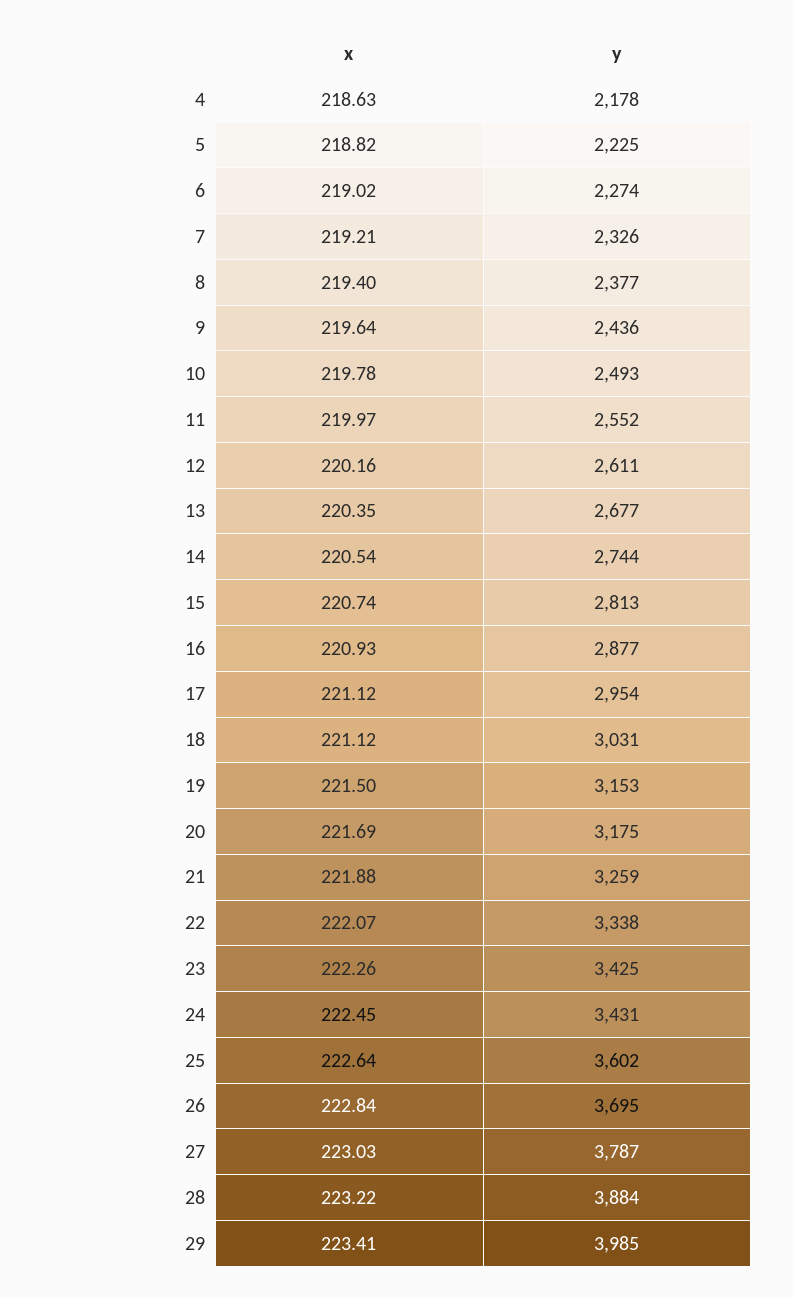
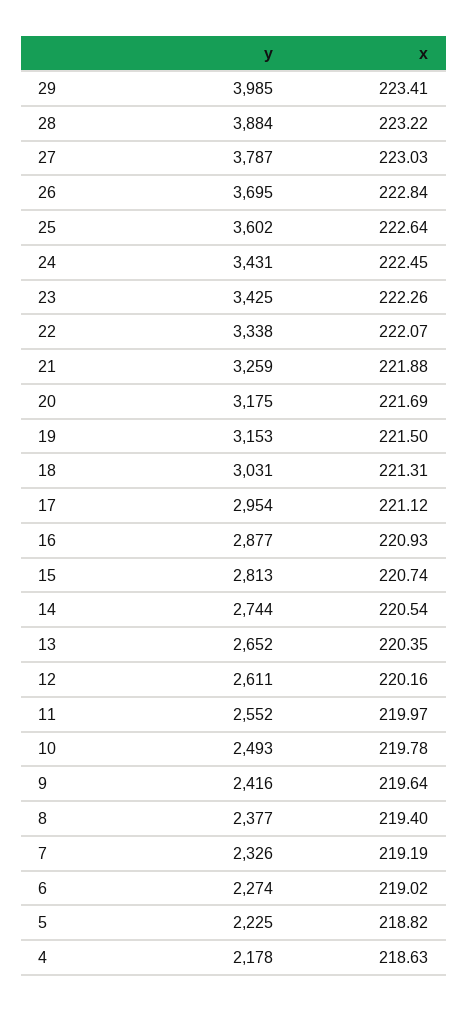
  {
    "x": {
      "4": 218.63,
      "5": 218.82,
      "6": 219.02,
-     "7": 219.21,
+     "7": 219.19,
      "8": 219.4,
      "9": 219.64,
      "10": 219.78,
      "11": 219.97,
      "12": 220.16,
      "13": 220.35,
      "14": 220.54,
      "15": 220.74,
      "16": 220.93,
      "17": 221.12,
-     "18": 221.12,
+     "18": 221.31,
      "19": 221.5,
      "20": 221.69,
      "21": 221.88,
      "22": 222.07,
      "23": 222.26,
      "24": 222.45,
      "25": 222.64,
      "26": 222.84,
      "27": 223.03,
      "28": 223.22,
      "29": 223.41
    },
    "y": {
      "4": 2178,
      "5": 2225,
      "6": 2274,
      "7": 2326,
      "8": 2377,
-     "9": 2436,
+     "9": 2416,
      "10": 2493,
      "11": 2552,
      "12": 2611,
-     "13": 2677,
+     "13": 2652,
      "14": 2744,
      "15": 2813,
      "16": 2877,
      "17": 2954,
      "18": 3031,
      "19": 3153,
      "20": 3175,
      "21": 3259,
      "22": 3338,
      "23": 3425,
      "24": 3431,
      "25": 3602,
      "26": 3695,
      "27": 3787,
      "28": 3884,
      "29": 3985
    }
  }

